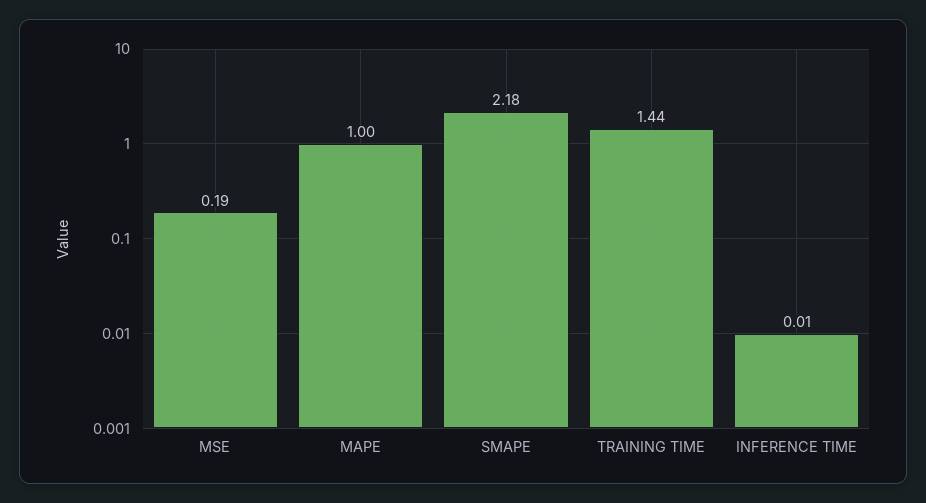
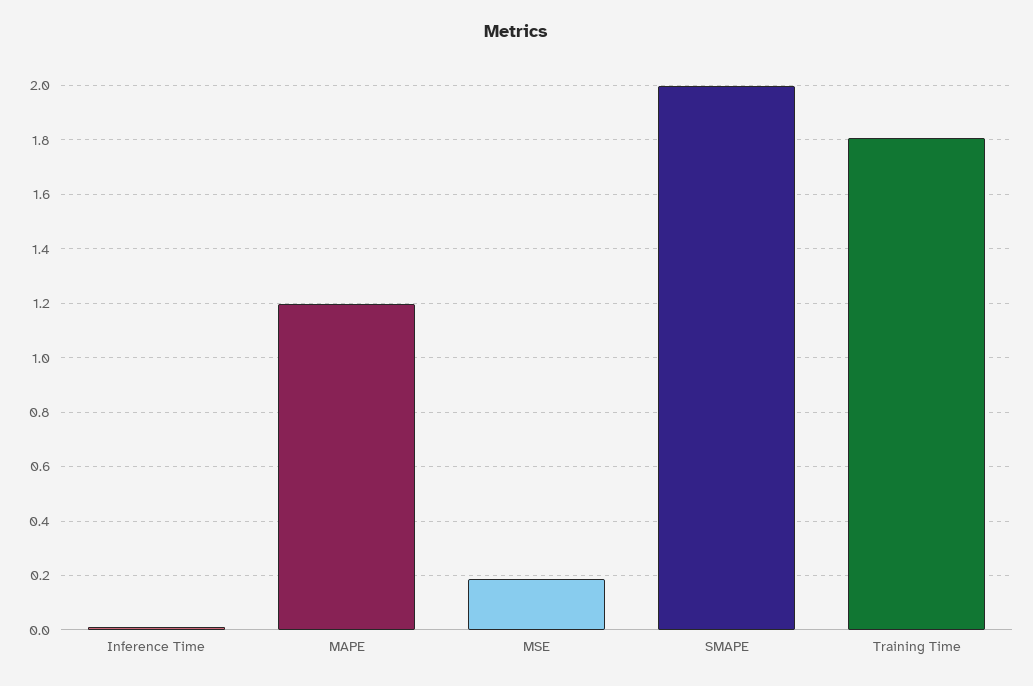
  {
    "MSE": 0.19,
-   "MAPE": 1,
+   "MAPE": 1.2,
-   "SMAPE": 2.18,
+   "SMAPE": 2,
-   "TRAINING TIME": 1.44,
+   "TRAINING TIME": 1.8,
    "INFERENCE TIME": 0.01
  }

